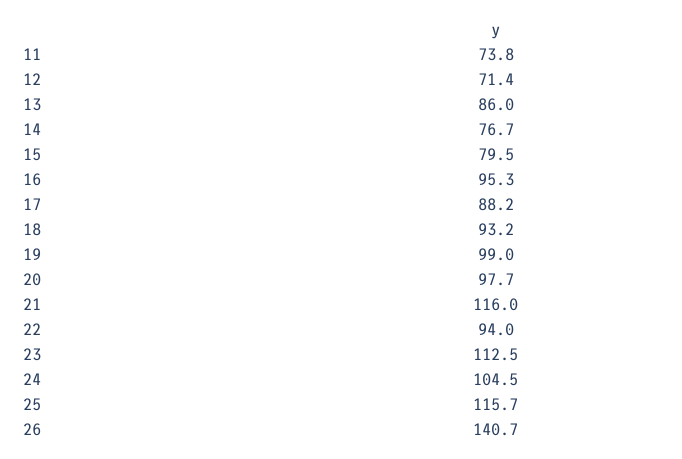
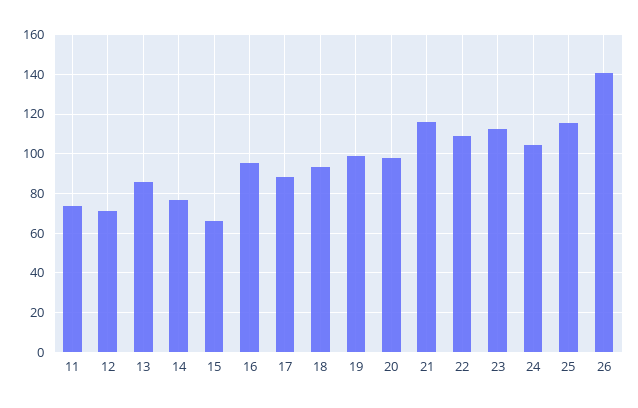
  {
    "11": 73.8,
    "12": 71.4,
    "13": 86,
    "14": 76.7,
-   "15": 79.5,
+   "15": 65,
    "16": 95.3,
    "17": 88.2,
    "18": 93.2,
    "19": 99,
    "20": 97.7,
    "21": 116,
-   "22": 94,
+   "22": 110,
    "23": 112.5,
    "24": 104.5,
    "25": 115.7,
    "26": 140.7
  }

